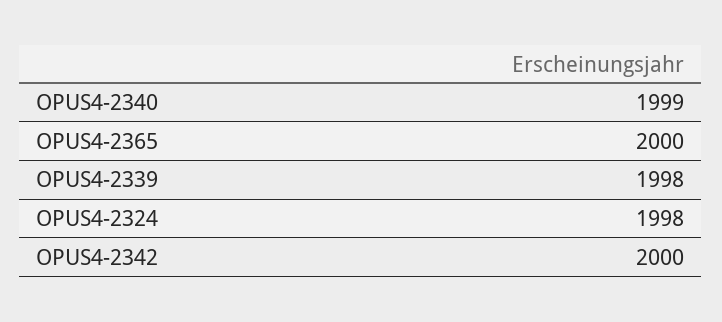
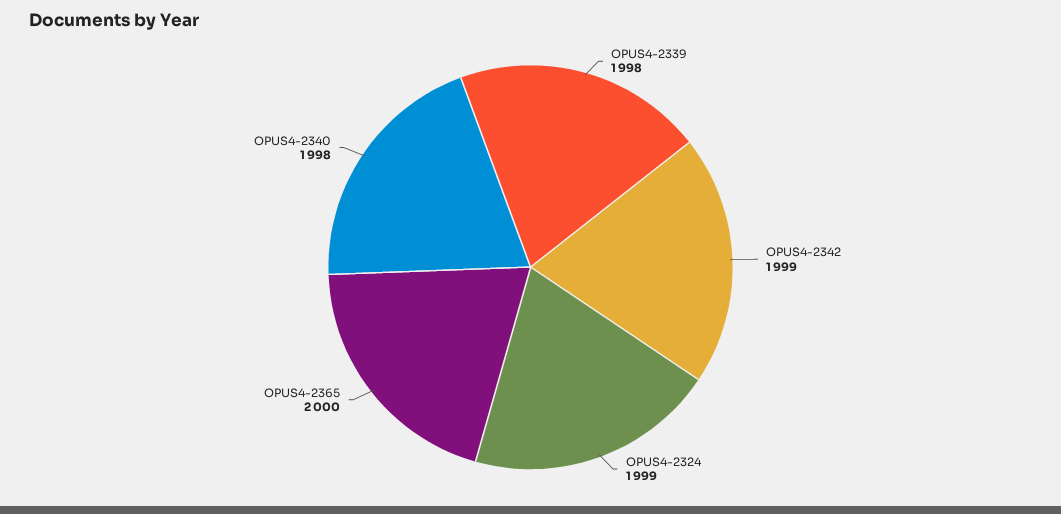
  {
-   "OPUS4-2340": 1999,
+   "OPUS4-2340": 1998,
    "OPUS4-2365": 2000,
    "OPUS4-2339": 1998,
-   "OPUS4-2324": 1998,
+   "OPUS4-2324": 1999,
-   "OPUS4-2342": 2000
+   "OPUS4-2342": 1999
  }

